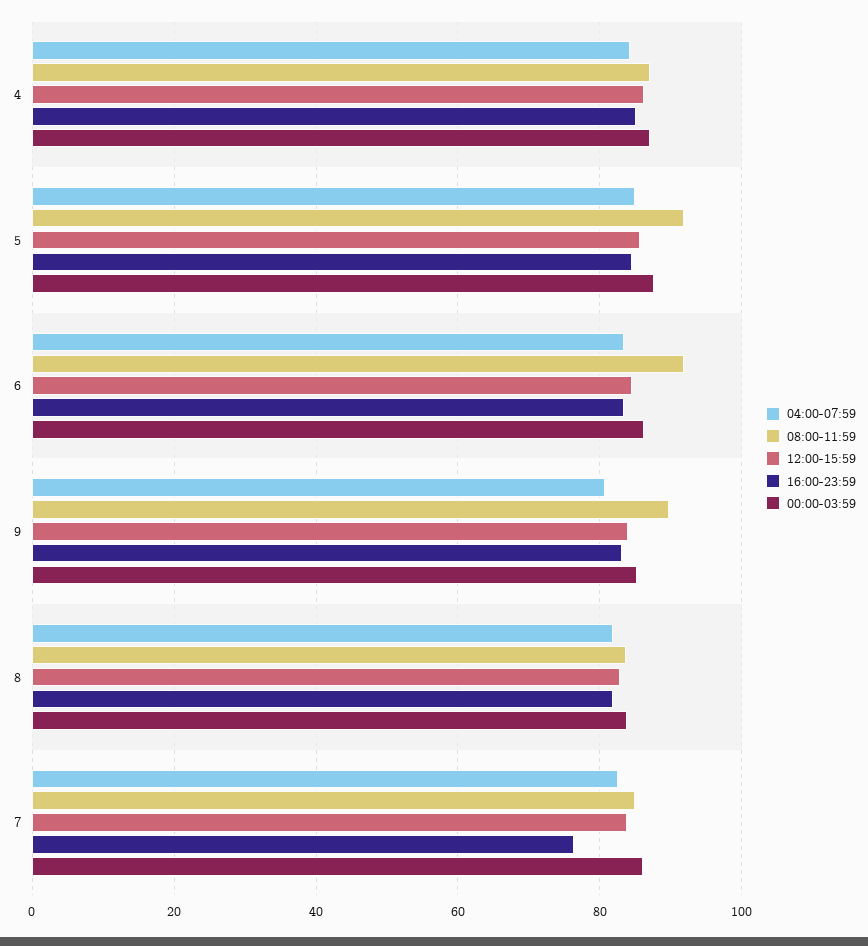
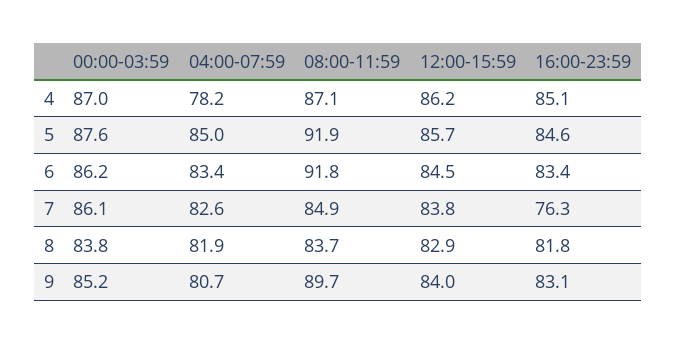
  {
    "04:00-07:59": {
-     "4": 84,
+     "4": 78.2,
      "5": 85,
      "6": 83.4,
      "9": 80.7,
      "8": 81.9,
      "7": 82.6
    },
    "08:00-11:59": {
      "4": 87.1,
      "5": 91.9,
      "6": 91.8,
      "9": 89.7,
      "8": 83.7,
      "7": 84.9
    },
    "12:00-15:59": {
      "4": 86.2,
      "5": 85.7,
      "6": 84.5,
      "9": 84,
      "8": 82.9,
      "7": 83.8
    },
    "16:00-23:59": {
      "4": 85.1,
      "5": 84.6,
      "6": 83.4,
      "9": 83.1,
      "8": 81.8,
      "7": 76.3
    },
    "00:00-03:59": {
      "4": 87,
      "5": 87.6,
      "6": 86.2,
      "9": 85.2,
      "8": 83.8,
      "7": 86.1
    }
  }

